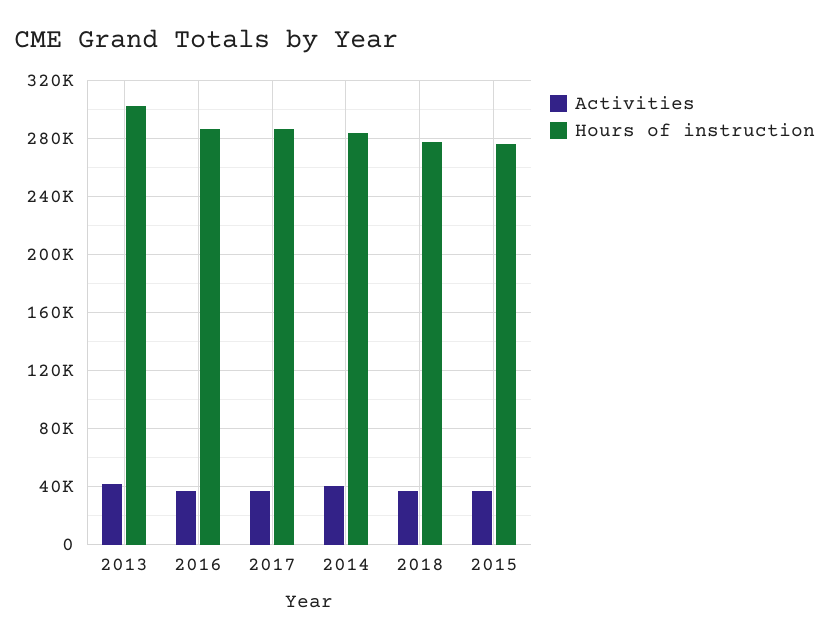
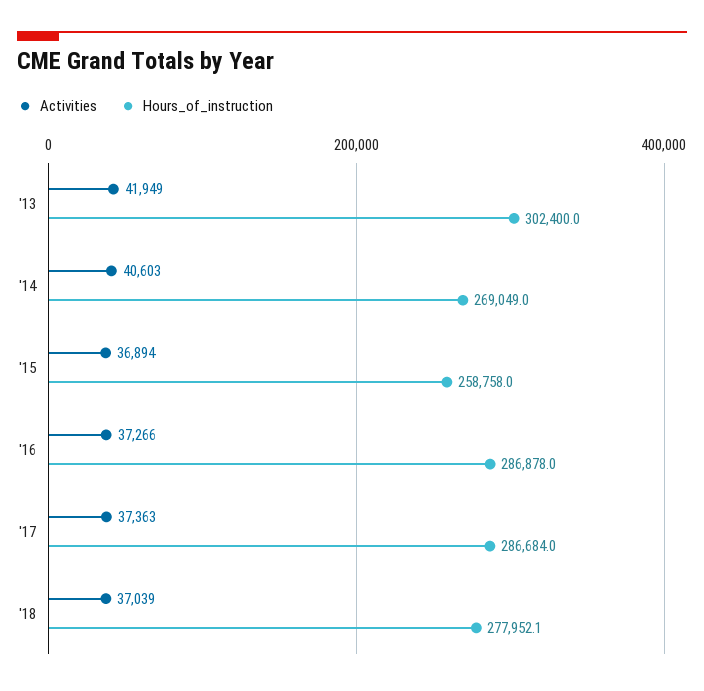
  {
    "Activities": {
      "2013": 41949,
      "2016": 37266,
      "2017": 37363,
      "2014": 40603,
      "2018": 37039,
      "2015": 36894
    },
    "Hours of instruction": {
      "2013": 302400,
      "2016": 286878,
      "2017": 286684,
-     "2014": 285000,
+     "2014": 269049,
      "2018": 277952.1,
-     "2015": 275000
+     "2015": 258758
    }
  }

